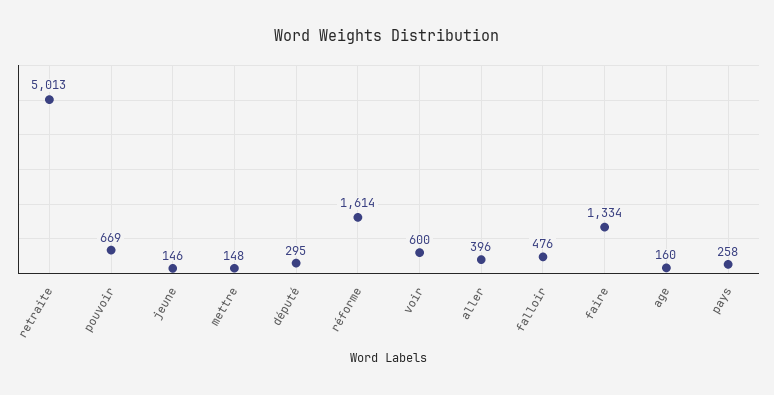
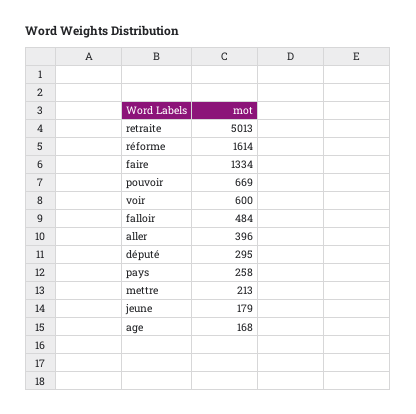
  {
    "retraite": 5013,
    "pouvoir": 669,
-   "jeune": 146,
+   "jeune": 179,
-   "mettre": 148,
+   "mettre": 213,
    "député": 295,
    "réforme": 1614,
    "voir": 600,
    "aller": 396,
-   "falloir": 476,
+   "falloir": 484,
    "faire": 1334,
-   "age": 160,
+   "age": 168,
    "pays": 258
  }

